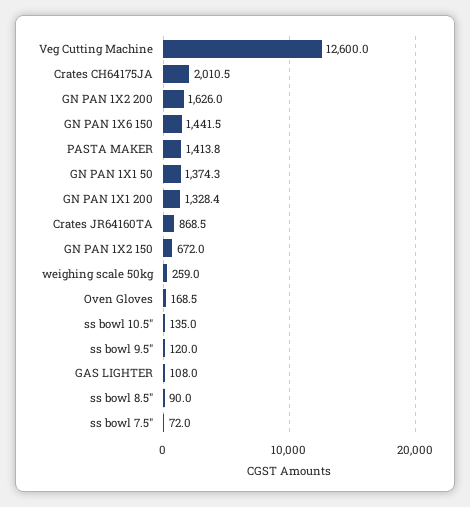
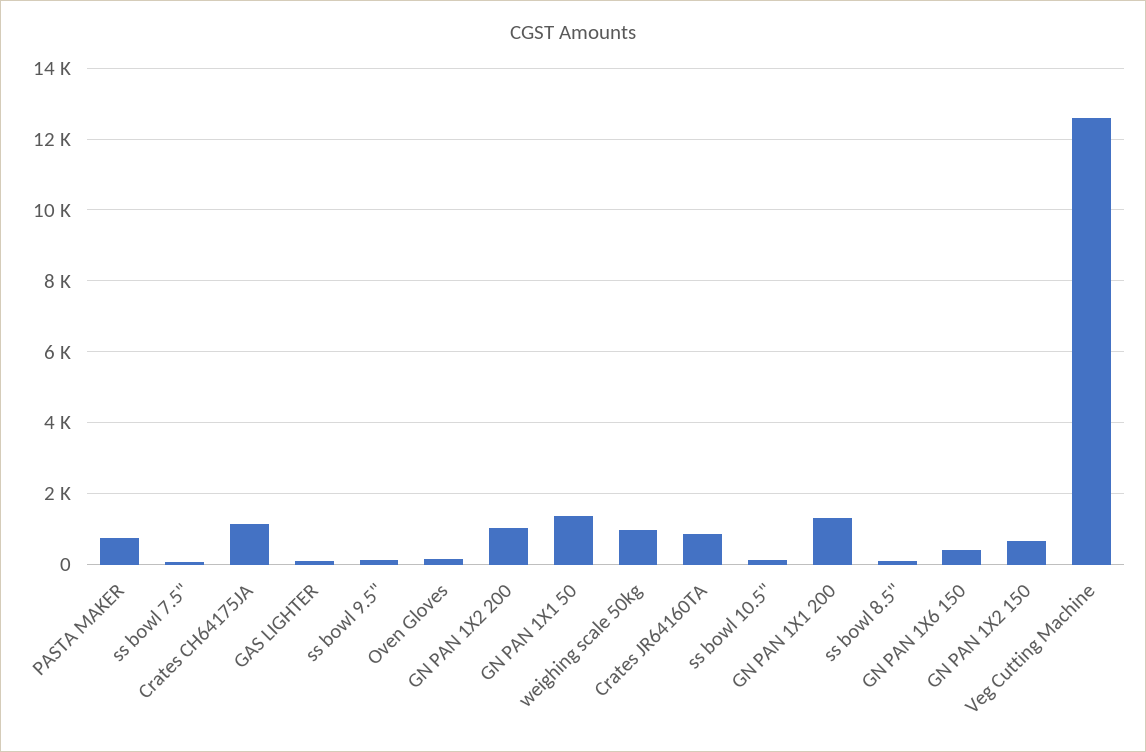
  {
    "Veg Cutting Machine": 12600,
-   "Crates CH64175JA": 2010.5,
+   "Crates CH64175JA": 1200,
-   "GN PAN 1X2 200": 1626,
+   "GN PAN 1X2 200": 1000,
-   "GN PAN 1X6 150": 1441.5,
+   "GN PAN 1X6 150": 400,
-   "PASTA MAKER": 1413.8,
+   "PASTA MAKER": 800,
    "GN PAN 1X1 50": 1374.3,
    "GN PAN 1X1 200": 1328.4,
    "Crates JR64160TA": 868.5,
    "GN PAN 1X2 150": 672,
-   "weighing scale 50kg": 259,
+   "weighing scale 50kg": 1000,
    "Oven Gloves": 168.5,
    "ss bowl 10.5\"": 135,
    "ss bowl 9.5\"": 120,
    "GAS LIGHTER": 108,
    "ss bowl 8.5\"": 90,
    "ss bowl 7.5\"": 72
  }

